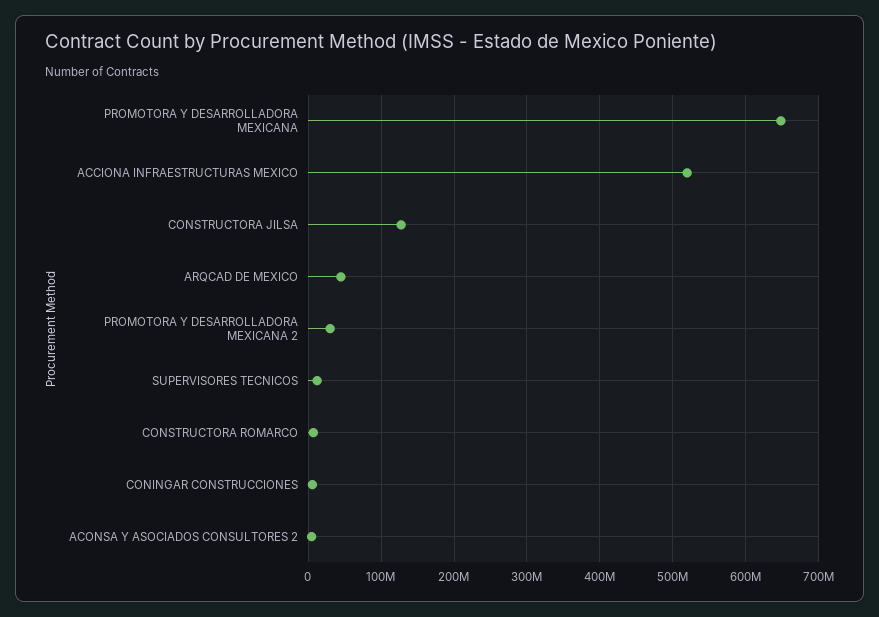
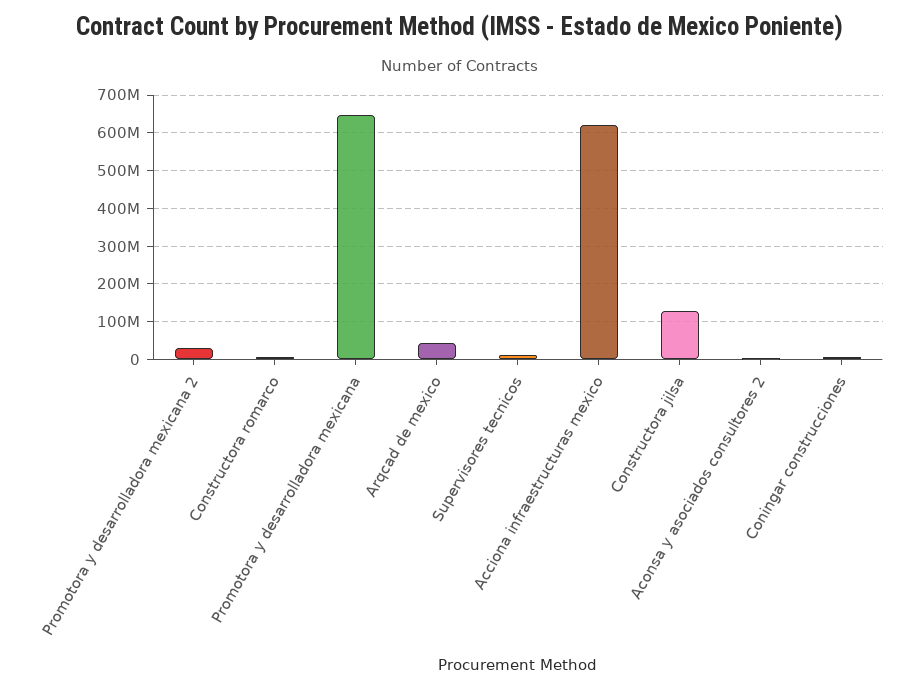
  {
    "PROMOTORA Y DESARROLLADORA MEXICANA": 650000000,
-   "ACCIONA INFRAESTRUCTURAS MEXICO": 520000000,
+   "ACCIONA INFRAESTRUCTURAS MEXICO": 620000000,
    "CONSTRUCTORA JILSA": 130000000,
    "ARQCAD DE MEXICO": 40000000,
    "PROMOTORA Y DESARROLLADORA MEXICANA 2": 30000000,
    "SUPERVISORES TECNICOS": 10000000,
    "CONSTRUCTORA ROMARCO": 10000000,
    "CONINGAR CONSTRUCCIONES": 10000000,
    "ACONSA Y ASOCIADOS CONSULTORES 2": 0
  }

